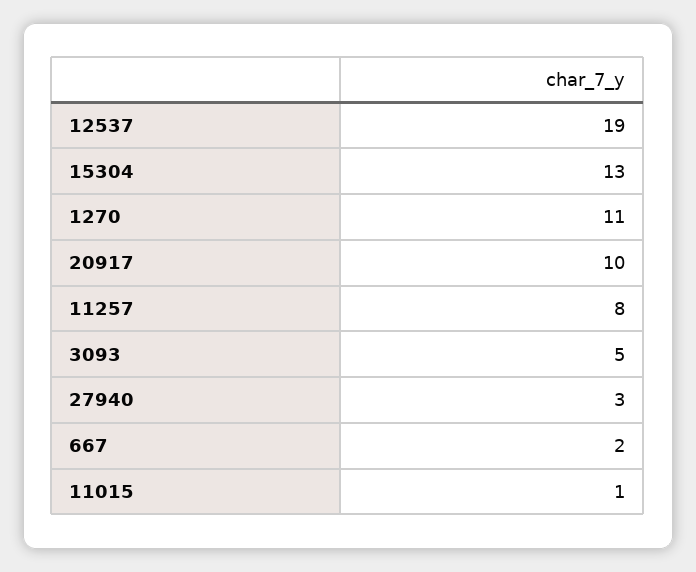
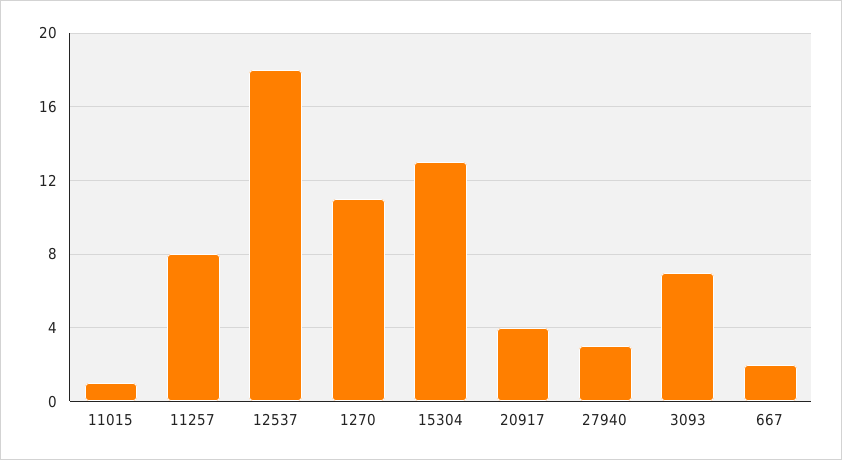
  {
-   "12537": 19,
+   "12537": 18,
    "15304": 13,
    "1270": 11,
-   "20917": 10,
+   "20917": 4,
    "11257": 8,
-   "3093": 5,
+   "3093": 7,
    "27940": 3,
    "667": 2,
    "11015": 1
  }

